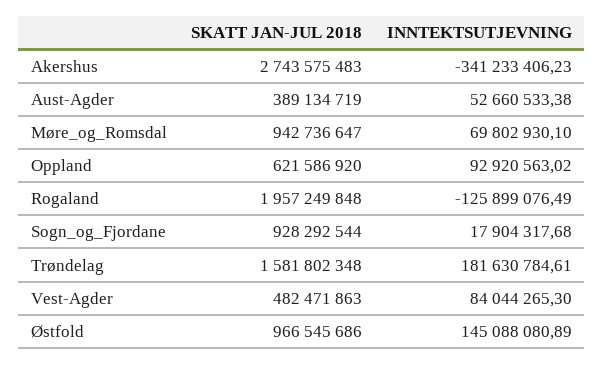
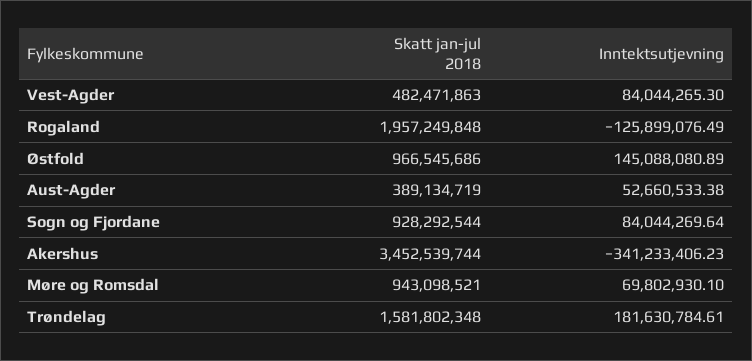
  {
    "SKATT JAN-JUL 2018": {
-     "Akershus": 2743575483,
+     "Akershus": 3452539744,
      "Aust-Agder": 389134719,
-     "Møre_og_Romsdal": 942736647,
+     "Møre_og_Romsdal": 943098521,
-     "Oppland": 621586920,
      "Rogaland": 1957249848,
      "Sogn_og_Fjordane": 928292544,
      "Trøndelag": 1581802348,
      "Vest-Agder": 482471863,
      "Østfold": 966545686
    },
    "INNTEKTSUTJEVNING": {
      "Akershus": -341233406.23,
      "Aust-Agder": 52660533.38,
      "Møre_og_Romsdal": 69802930.1,
-     "Oppland": 92920563.02,
      "Rogaland": -125899076.49,
-     "Sogn_og_Fjordane": 17904317.68,
+     "Sogn_og_Fjordane": 84044269.64,
      "Trøndelag": 181630784.61,
      "Vest-Agder": 84044265.3,
      "Østfold": 145088080.89
    }
  }

